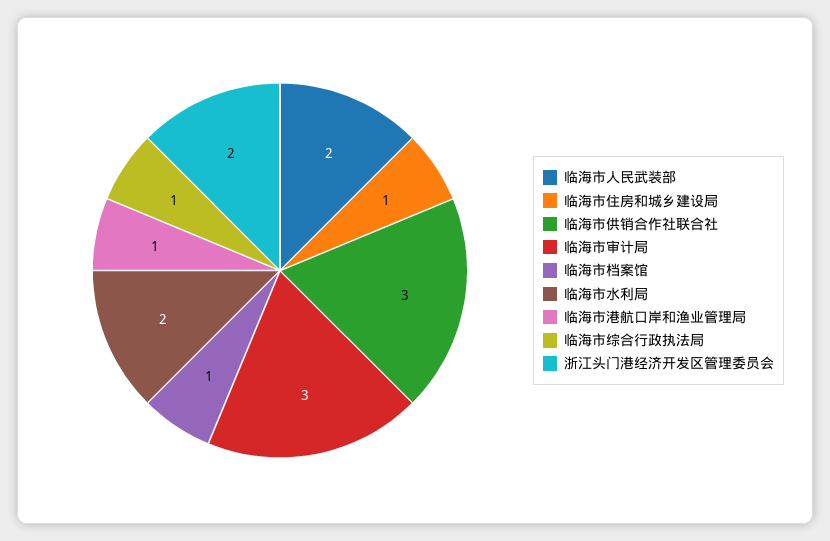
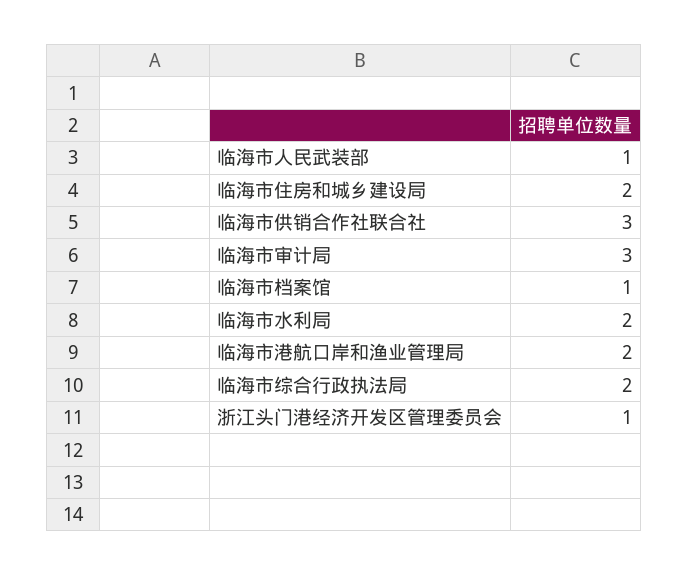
  {
-   "临海市人民武装部": 2,
+   "临海市人民武装部": 1,
-   "临海市住房和城乡建设局": 1,
+   "临海市住房和城乡建设局": 2,
    "临海市供销合作社联合社": 3,
    "临海市审计局": 3,
    "临海市档案馆": 1,
    "临海市水利局": 2,
-   "临海市港航口岸和渔业管理局": 1,
+   "临海市港航口岸和渔业管理局": 2,
-   "临海市综合行政执法局": 1,
+   "临海市综合行政执法局": 2,
-   "浙江头门港经济开发区管理委员会": 2
+   "浙江头门港经济开发区管理委员会": 1
  }

